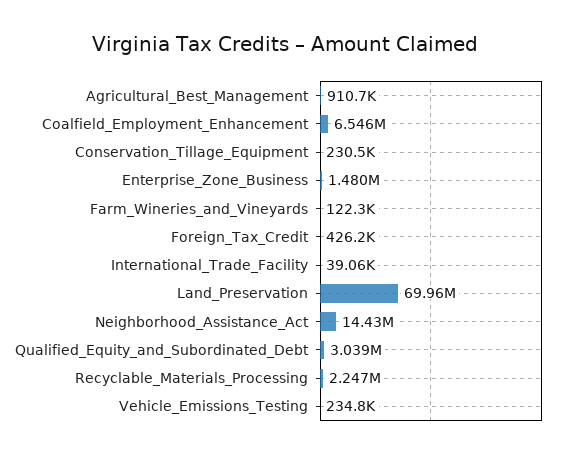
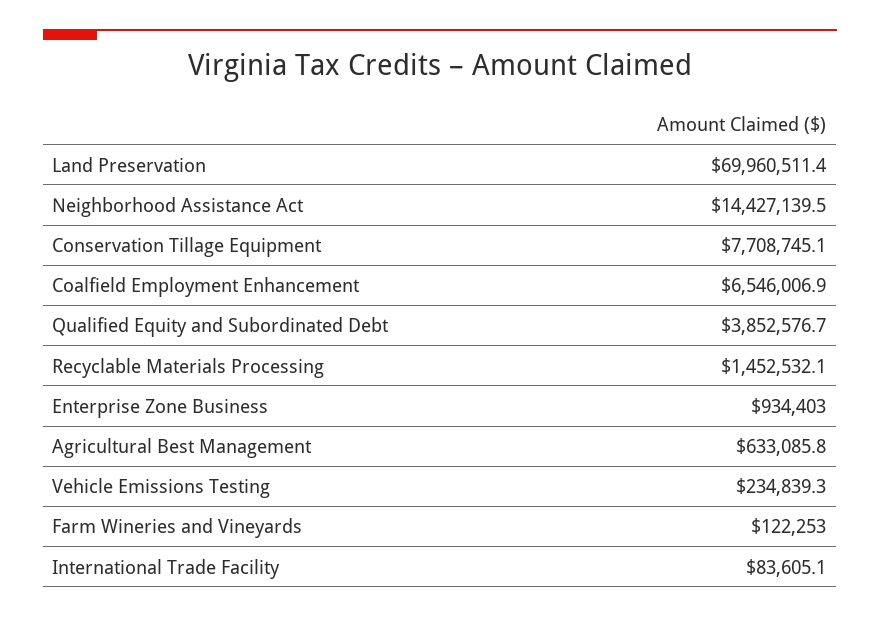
  {
-   "Agricultural_Best_Management": 910700,
+   "Agricultural_Best_Management": 633085.8,
    "Coalfield_Employment_Enhancement": 6546006.9,
-   "Conservation_Tillage_Equipment": 230500,
+   "Conservation_Tillage_Equipment": 7708745.1,
-   "Enterprise_Zone_Business": 1480000,
+   "Enterprise_Zone_Business": 934403,
    "Farm_Wineries_and_Vineyards": 122253,
-   "Foreign_Tax_Credit": 426200,
-   "International_Trade_Facility": 39060,
+   "International_Trade_Facility": 83605.1,
    "Land_Preservation": 69960511.4,
    "Neighborhood_Assistance_Act": 14427139.5,
-   "Qualified_Equity_and_Subordinated_Debt": 3039000,
+   "Qualified_Equity_and_Subordinated_Debt": 3852576.7,
-   "Recyclable_Materials_Processing": 2247000,
+   "Recyclable_Materials_Processing": 1452532.1,
    "Vehicle_Emissions_Testing": 234839.3
  }

